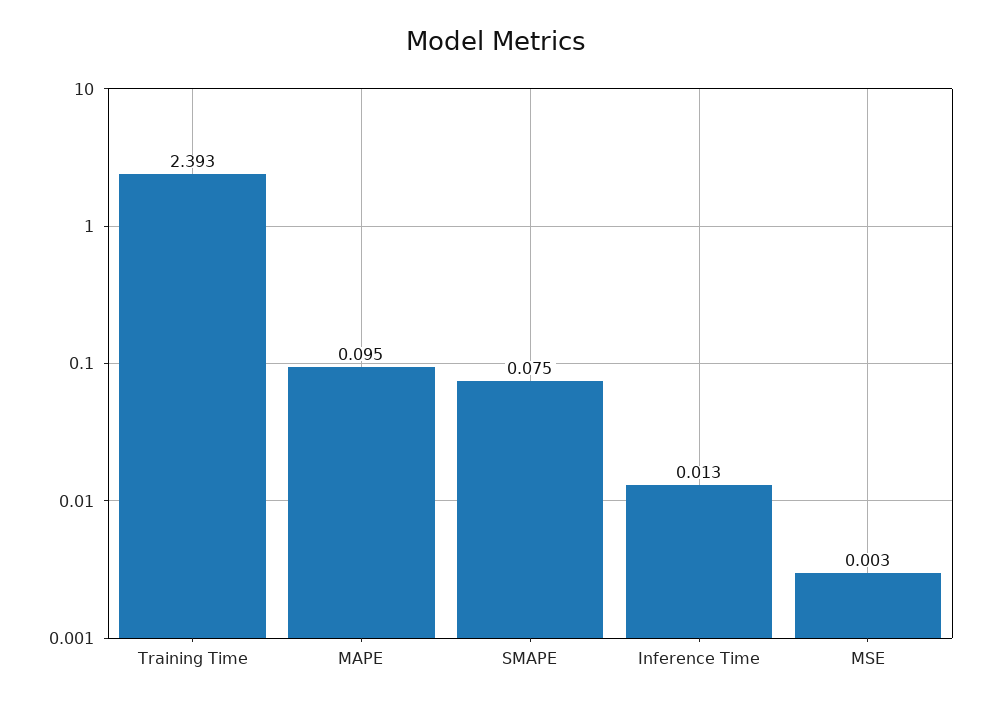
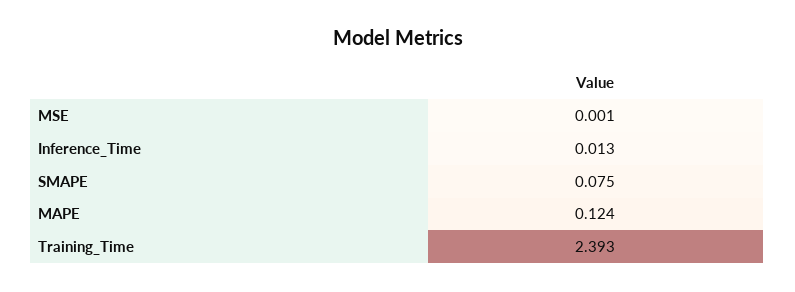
  {
    "Training Time": 2.393,
-   "MAPE": 0.095,
+   "MAPE": 0.124,
    "SMAPE": 0.075,
    "Inference Time": 0.013,
-   "MSE": 0.003
+   "MSE": 0.001
  }

